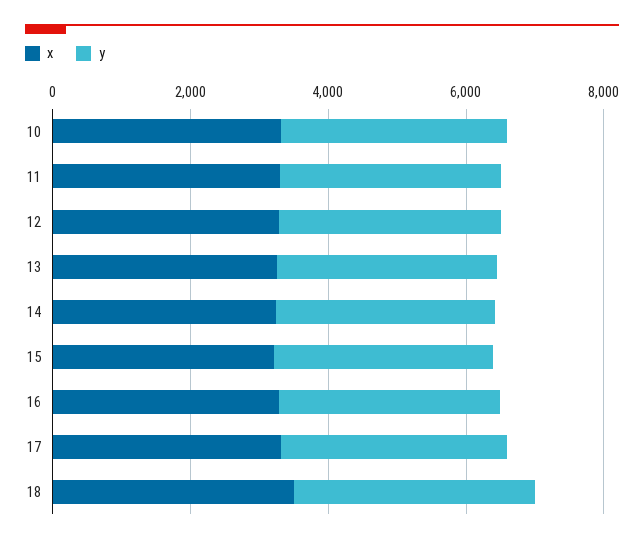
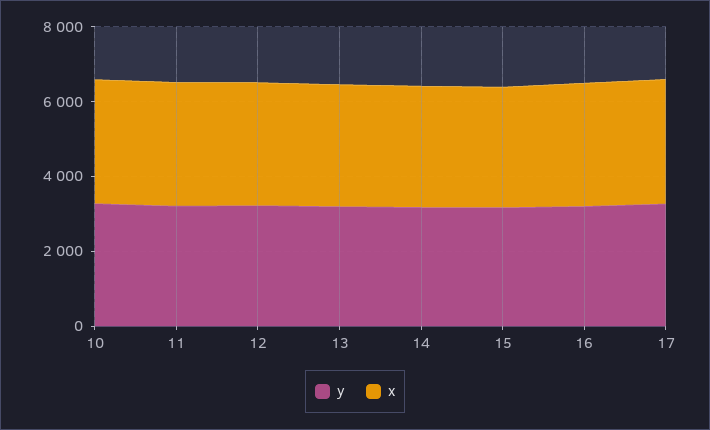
  {
    "x": {
      "10": 3500,
      "11": 3500,
      "12": 3500,
      "13": 3500,
      "14": 3000,
      "15": 3000,
      "16": 3500,
-     "17": 3500,
+     "17": 3500
-     "18": 3500
    },
    "y": {
      "10": 3500,
      "11": 3000,
      "12": 3000,
      "13": 3000,
      "14": 3000,
      "15": 3000,
      "16": 3000,
-     "17": 3500,
+     "17": 3500
-     "18": 3500
    }
  }

